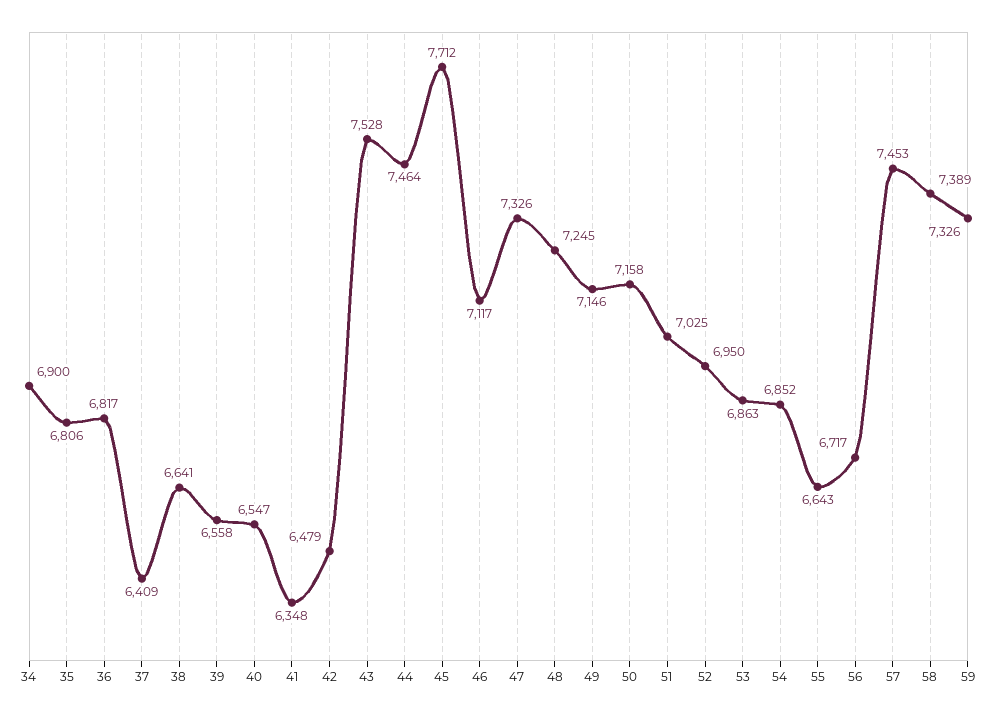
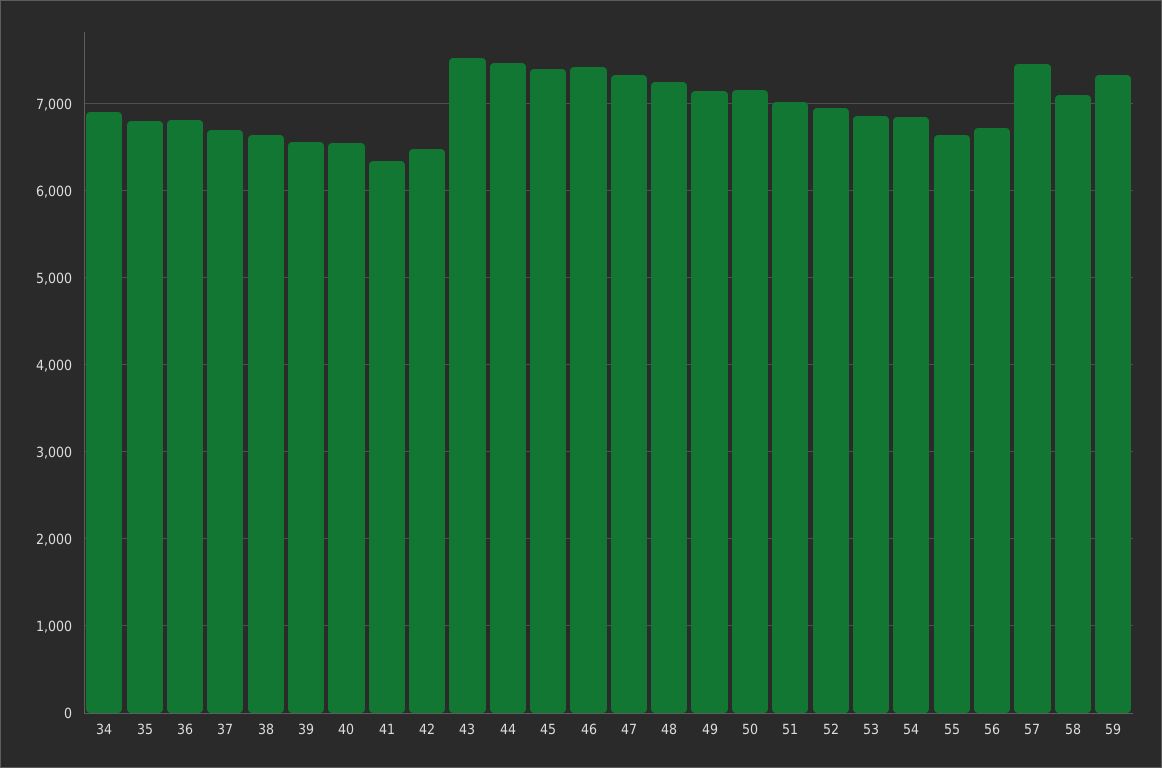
  {
    "34": 6900,
    "35": 6806,
    "36": 6817,
-   "37": 6409,
+   "37": 6700,
    "38": 6641,
    "39": 6558,
    "40": 6547,
    "41": 6348,
    "42": 6479,
    "43": 7528,
    "44": 7464,
-   "45": 7712,
+   "45": 7400,
-   "46": 7117,
+   "46": 7400,
    "47": 7326,
    "48": 7245,
    "49": 7146,
    "50": 7158,
    "51": 7025,
    "52": 6950,
    "53": 6863,
    "54": 6852,
    "55": 6643,
    "56": 6717,
    "57": 7453,
-   "58": 7389,
+   "58": 7100,
    "59": 7326
  }

